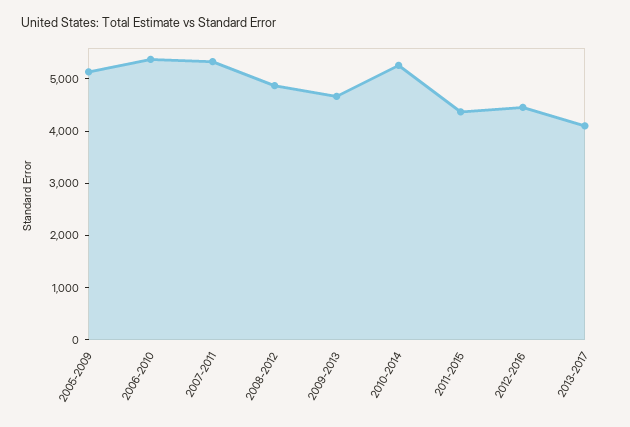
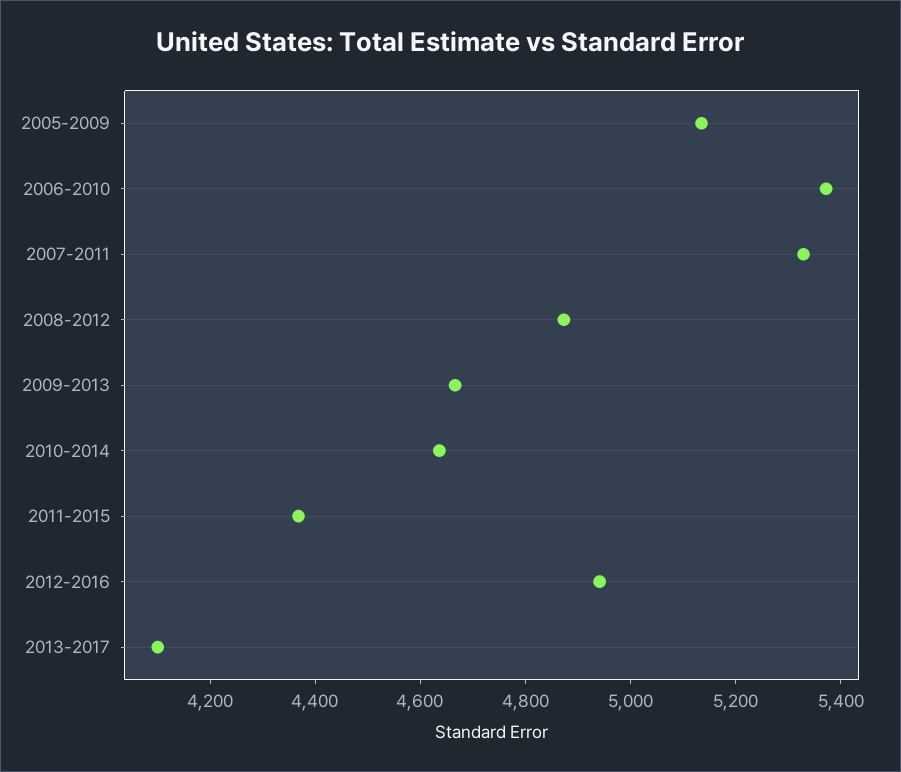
  {
    "2005-2009": 5150,
    "2006-2010": 5350,
    "2007-2011": 5350,
    "2008-2012": 4850,
    "2009-2013": 4650,
-   "2010-2014": 5200,
+   "2010-2014": 4650,
    "2011-2015": 4350,
-   "2012-2016": 4400,
+   "2012-2016": 4950,
    "2013-2017": 4100
  }

